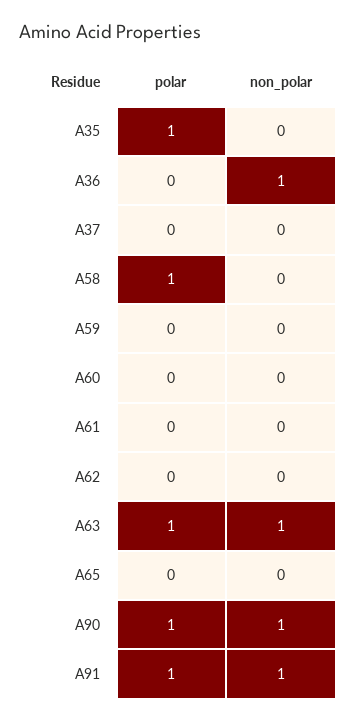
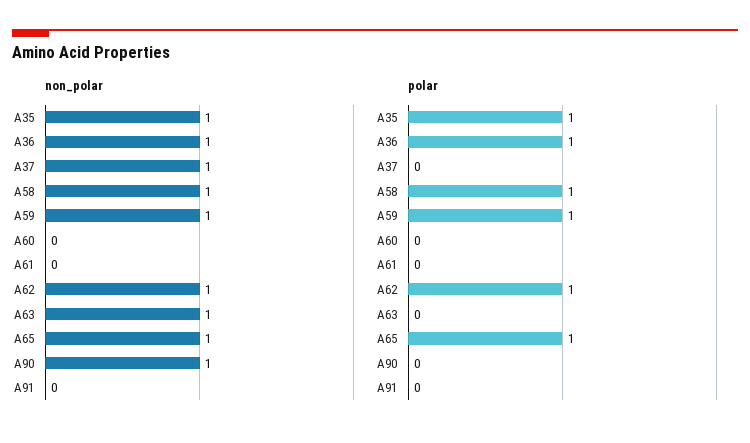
  {
    "polar": {
      "A35": 1,
-     "A36": 0,
+     "A36": 1,
      "A37": 0,
      "A58": 1,
-     "A59": 0,
+     "A59": 1,
      "A60": 0,
      "A61": 0,
-     "A62": 0,
+     "A62": 1,
-     "A63": 1,
+     "A63": 0,
-     "A65": 0,
+     "A65": 1,
-     "A90": 1,
+     "A90": 0,
-     "A91": 1
+     "A91": 0
    },
    "non_polar": {
-     "A35": 0,
+     "A35": 1,
      "A36": 1,
-     "A37": 0,
+     "A37": 1,
-     "A58": 0,
+     "A58": 1,
-     "A59": 0,
+     "A59": 1,
      "A60": 0,
      "A61": 0,
-     "A62": 0,
+     "A62": 1,
      "A63": 1,
-     "A65": 0,
+     "A65": 1,
      "A90": 1,
-     "A91": 1
+     "A91": 0
    }
  }

